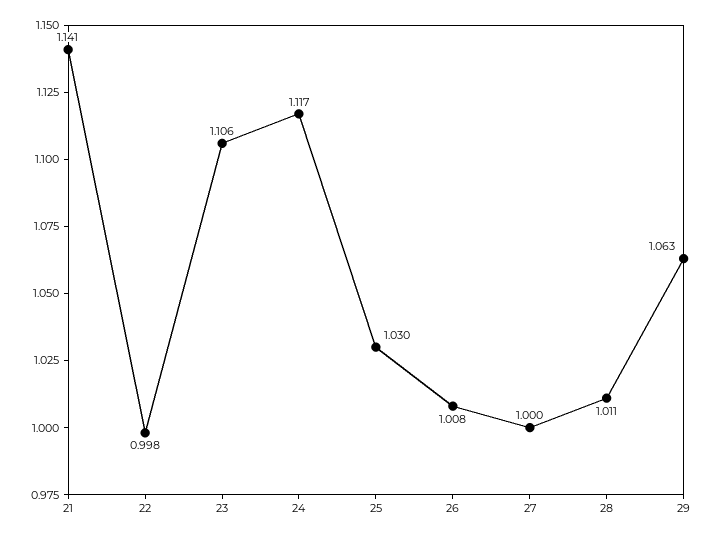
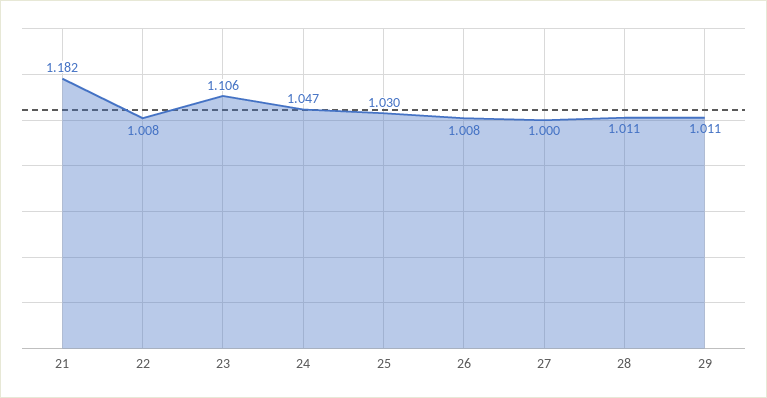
  {
-   "21": 1.141,
+   "21": 1.182,
-   "22": 0.998,
+   "22": 1.008,
    "23": 1.106,
-   "24": 1.117,
+   "24": 1.047,
    "25": 1.03,
    "26": 1.008,
    "27": 1,
    "28": 1.011,
-   "29": 1.063
+   "29": 1.011
  }

